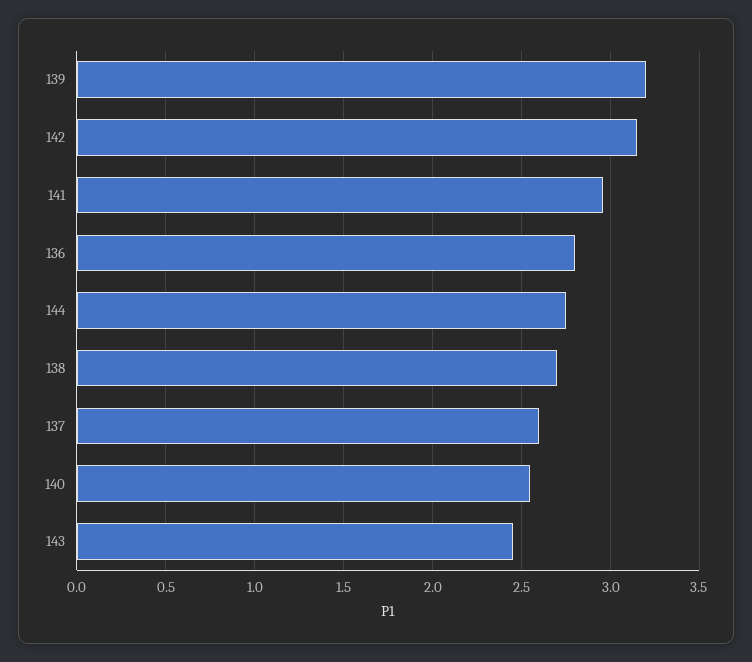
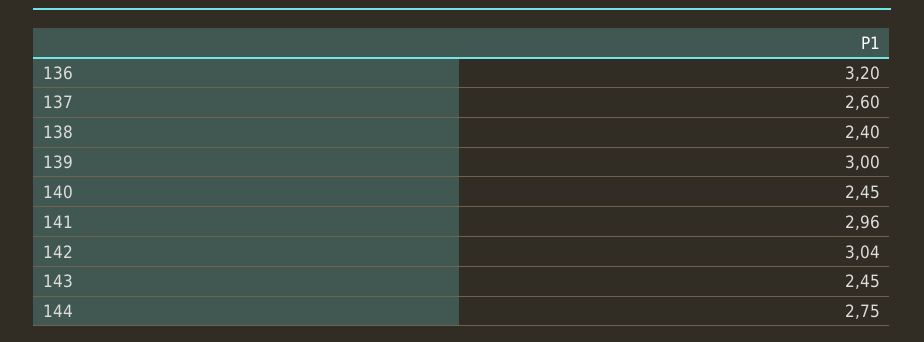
  {
-   "139": 3.2,
+   "139": 3,
-   "142": 3.15,
+   "142": 3.04,
    "141": 2.96,
-   "136": 2.8,
+   "136": 3.2,
    "144": 2.75,
-   "138": 2.7,
+   "138": 2.4,
    "137": 2.6,
-   "140": 2.55,
+   "140": 2.45,
    "143": 2.45
  }

